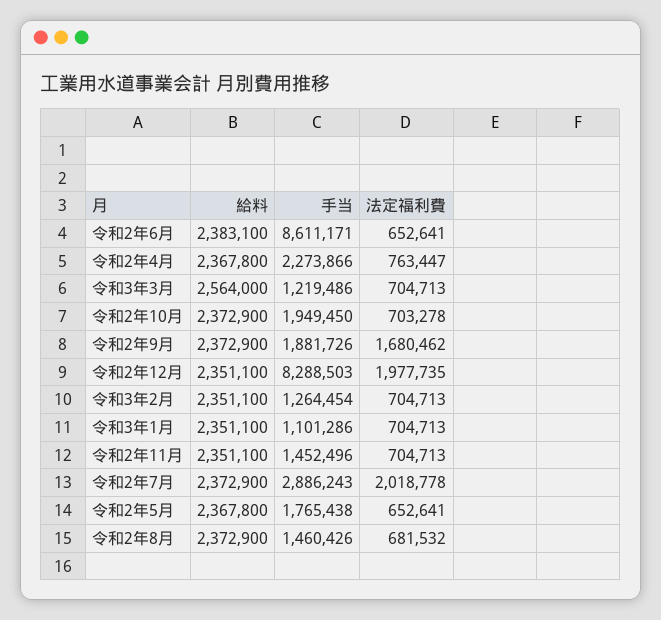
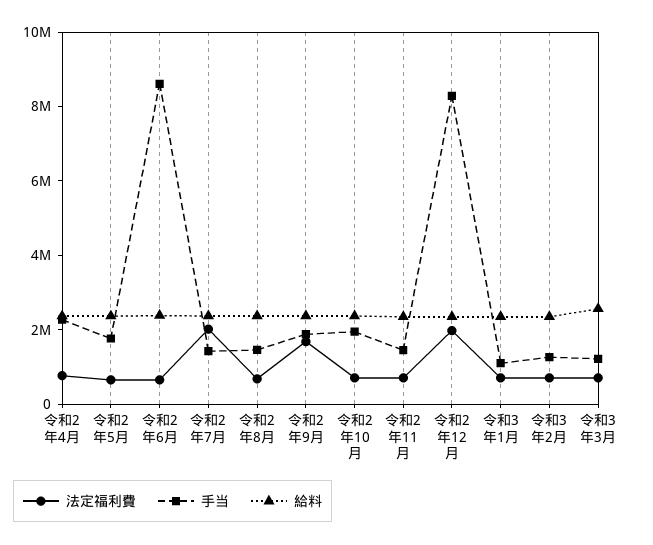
  {
    "給料": {
      "令和2年6月": 2383100,
      "令和2年4月": 2367800,
      "令和3年3月": 2564000,
      "令和2年10月": 2372900,
      "令和2年9月": 2372900,
      "令和2年12月": 2351100,
      "令和3年2月": 2351100,
      "令和3年1月": 2351100,
      "令和2年11月": 2351100,
      "令和2年7月": 2372900,
      "令和2年5月": 2367800,
      "令和2年8月": 2372900
    },
    "手当": {
      "令和2年6月": 8611171,
      "令和2年4月": 2273866,
      "令和3年3月": 1219486,
      "令和2年10月": 1949450,
      "令和2年9月": 1881726,
      "令和2年12月": 8288503,
      "令和3年2月": 1264454,
      "令和3年1月": 1101286,
      "令和2年11月": 1452496,
-     "令和2年7月": 2886243,
+     "令和2年7月": 1500000,
      "令和2年5月": 1765438,
      "令和2年8月": 1460426
    },
    "法定福利費": {
      "令和2年6月": 652641,
      "令和2年4月": 763447,
      "令和3年3月": 704713,
      "令和2年10月": 703278,
      "令和2年9月": 1680462,
      "令和2年12月": 1977735,
      "令和3年2月": 704713,
      "令和3年1月": 704713,
      "令和2年11月": 704713,
      "令和2年7月": 2018778,
      "令和2年5月": 652641,
      "令和2年8月": 681532
    }
  }

